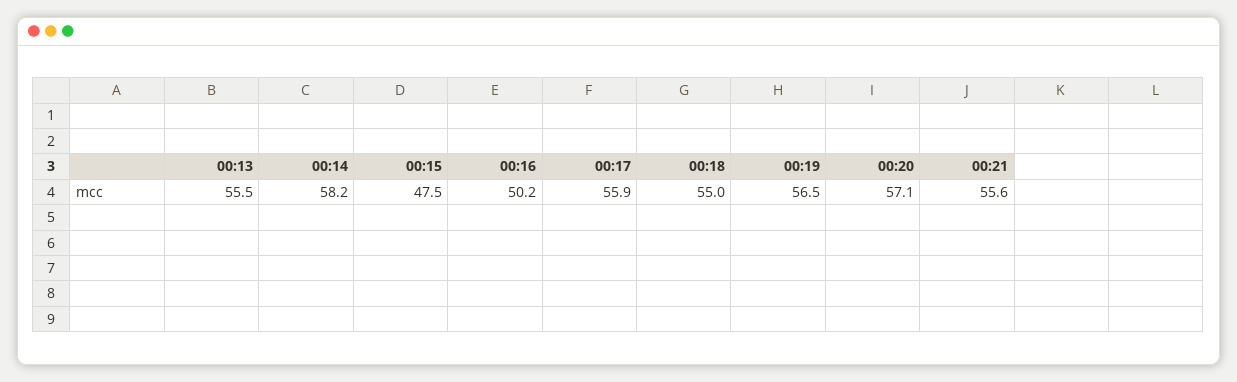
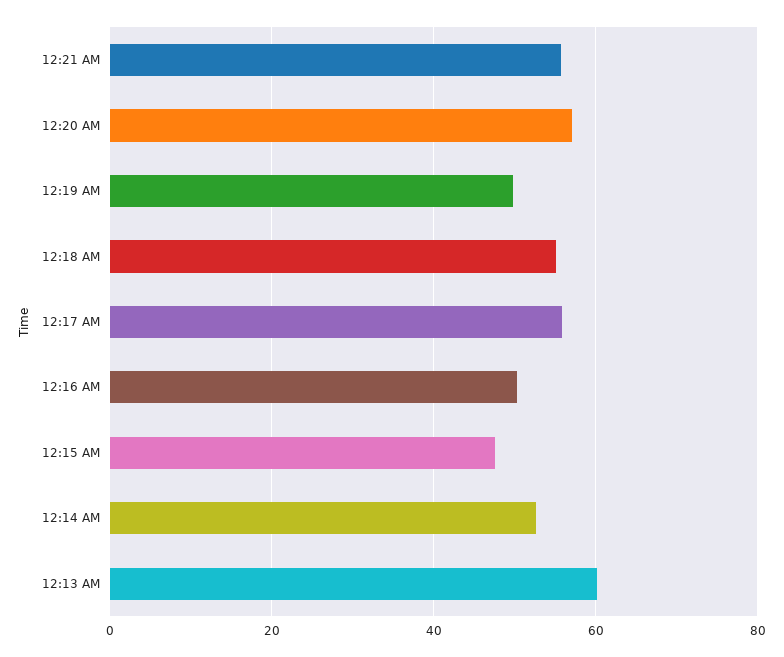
  {
-   "00:13": 55.5,
+   "00:13": 60,
-   "00:14": 58.2,
+   "00:14": 52,
    "00:15": 47.5,
    "00:16": 50.2,
    "00:17": 55.9,
    "00:18": 55,
-   "00:19": 56.5,
+   "00:19": 50,
    "00:20": 57.1,
    "00:21": 55.6
  }

